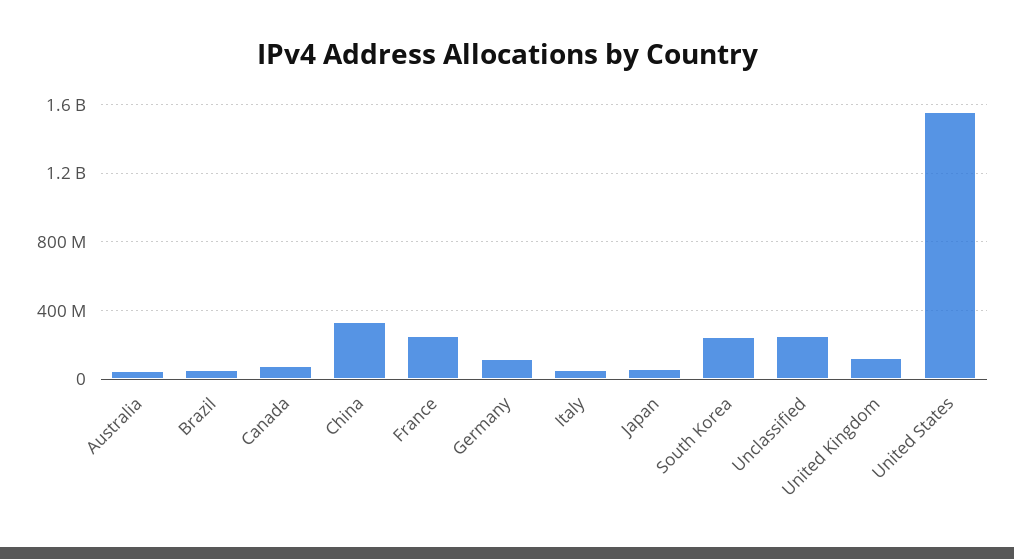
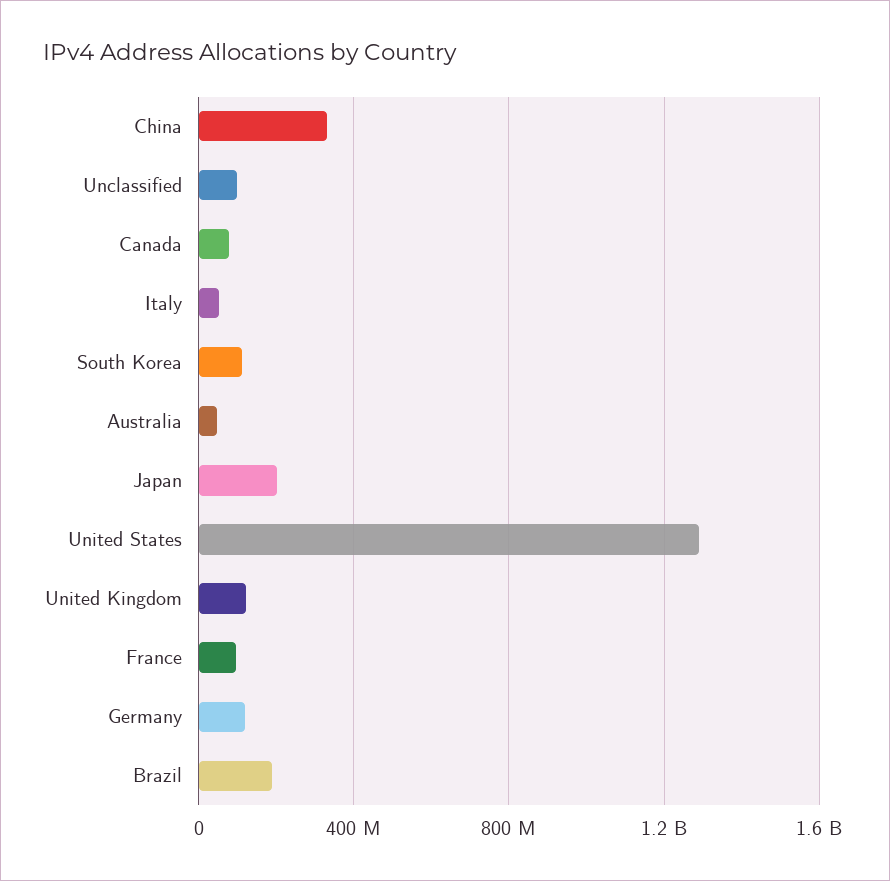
  {
    "Australia": 50000000,
-   "Brazil": 50000000,
+   "Brazil": 200000000,
    "Canada": 100000000,
    "China": 350000000,
-   "France": 250000000,
+   "France": 100000000,
    "Germany": 100000000,
    "Italy": 50000000,
-   "Japan": 50000000,
+   "Japan": 200000000,
-   "South Korea": 250000000,
+   "South Korea": 100000000,
-   "Unclassified": 250000000,
+   "Unclassified": 100000000,
    "United Kingdom": 100000000,
-   "United States": 1550000000
+   "United States": 1300000000
  }

